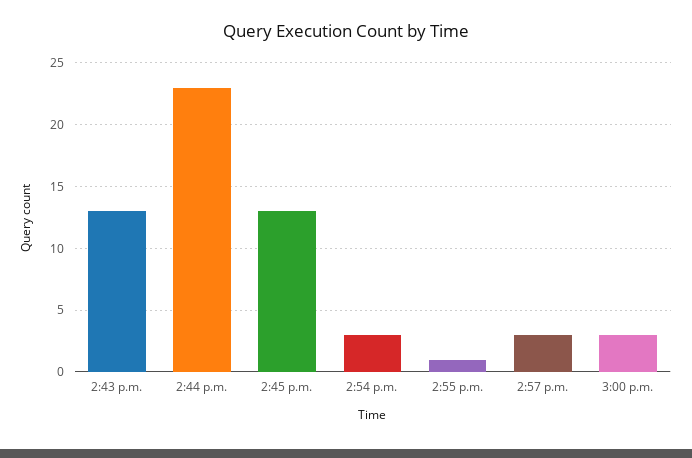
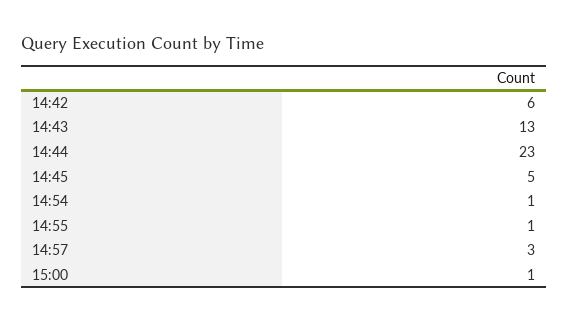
  {
    "2:43 p.m.": 13,
    "2:44 p.m.": 23,
-   "2:45 p.m.": 13,
+   "2:45 p.m.": 5,
-   "2:54 p.m.": 3,
+   "2:54 p.m.": 1,
    "2:55 p.m.": 1,
    "2:57 p.m.": 3,
-   "3:00 p.m.": 3
+   "3:00 p.m.": 1,
+   "14:42": 6
  }

